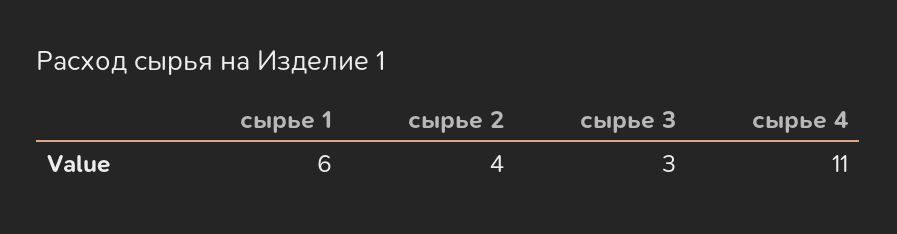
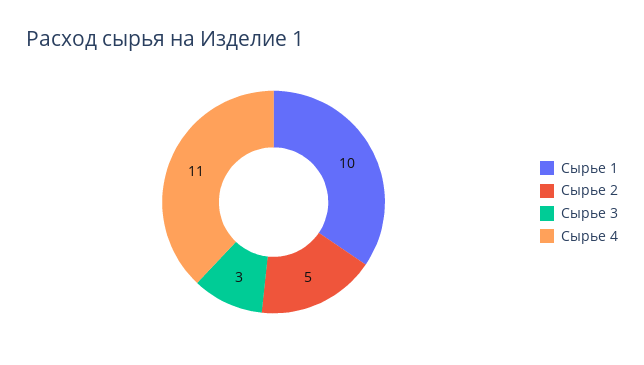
  {
-   "сырье 1": 6,
+   "сырье 1": 10,
-   "сырье 2": 4,
+   "сырье 2": 5,
    "сырье 3": 3,
    "сырье 4": 11
  }

